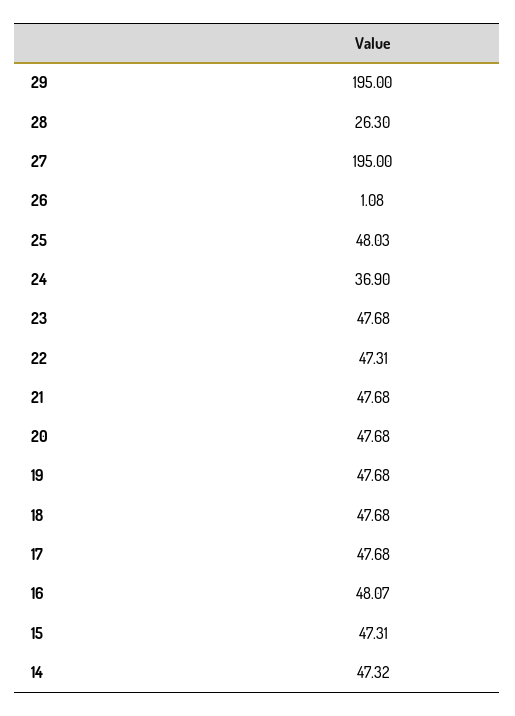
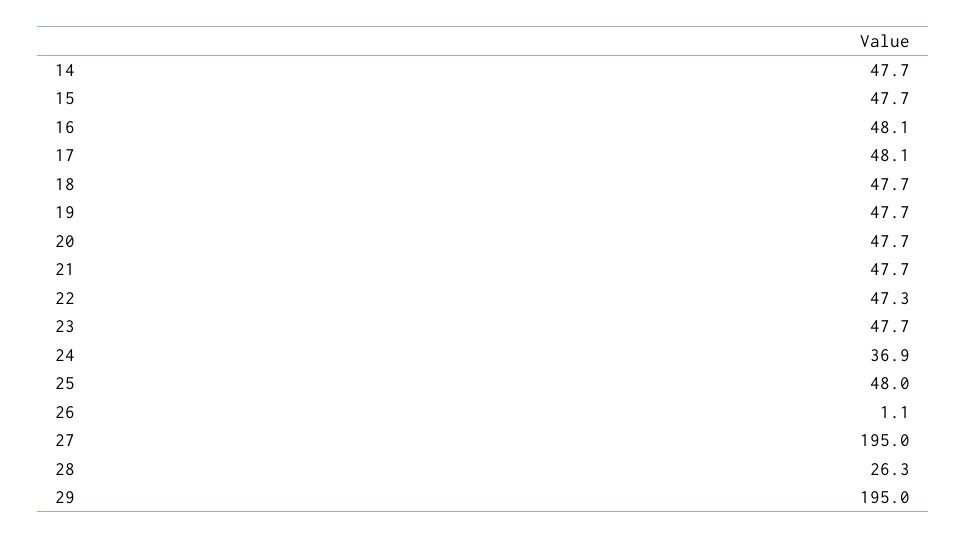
  {
    "29": 195,
    "28": 26.3,
    "27": 195,
    "26": 1.08,
    "25": 48.03,
    "24": 36.9,
    "23": 47.68,
    "22": 47.31,
    "21": 47.68,
    "20": 47.68,
    "19": 47.68,
    "18": 47.68,
-   "17": 47.68,
+   "17": 48.1,
    "16": 48.07,
-   "15": 47.31,
+   "15": 47.7,
-   "14": 47.32
+   "14": 47.7
  }

